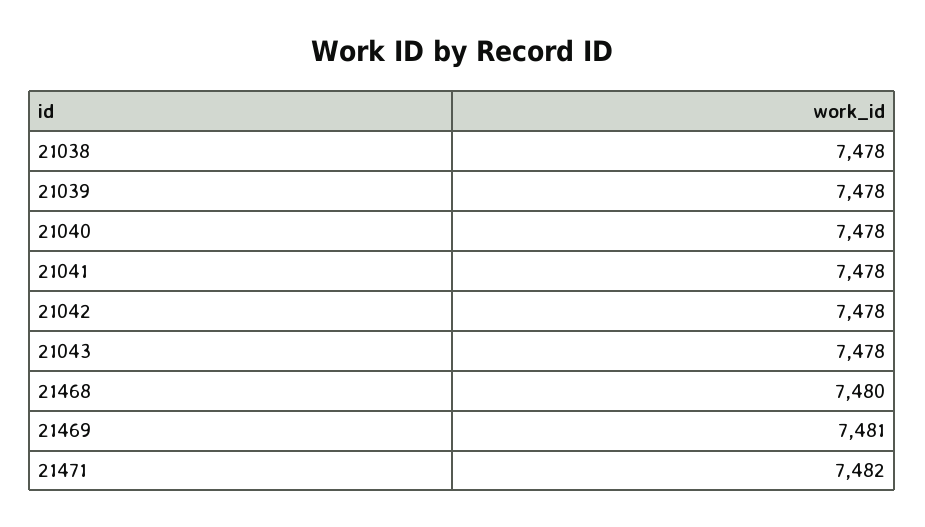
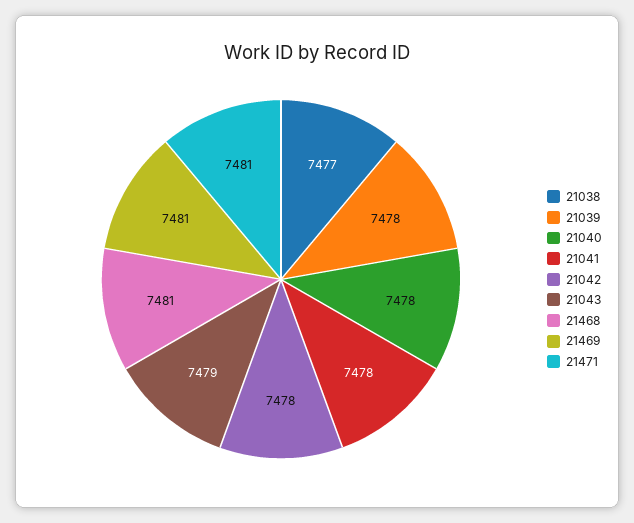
  {
-   "21038": 7478,
+   "21038": 7477,
    "21039": 7478,
    "21040": 7478,
    "21041": 7478,
    "21042": 7478,
-   "21043": 7478,
+   "21043": 7479,
-   "21468": 7480,
+   "21468": 7481,
    "21469": 7481,
-   "21471": 7482
+   "21471": 7481
  }

